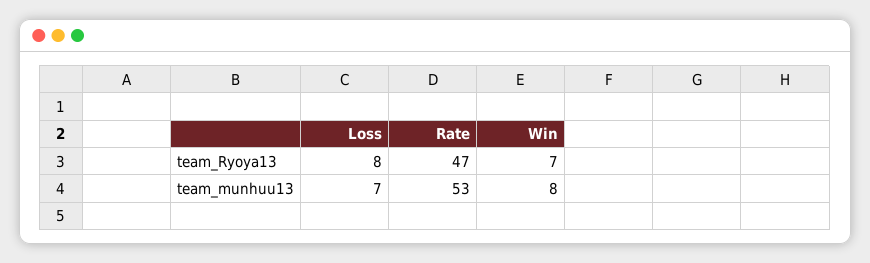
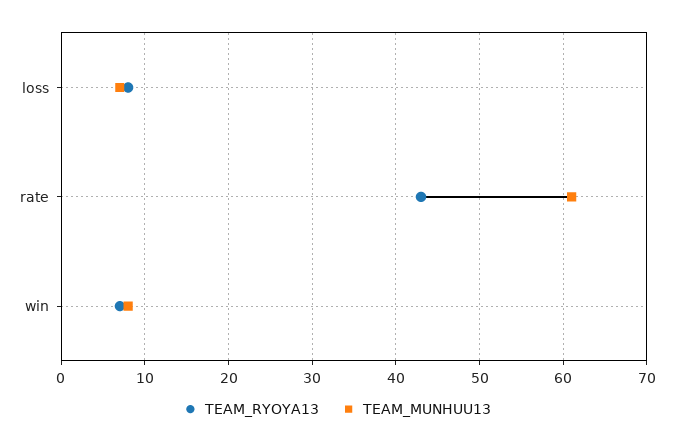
  {
    "team_Ryoya13": {
      "Loss": 8,
-     "Rate": 47,
+     "Rate": 43,
      "Win": 7
    },
    "team_munhuu13": {
      "Loss": 7,
-     "Rate": 53,
+     "Rate": 61,
      "Win": 8
    }
  }

